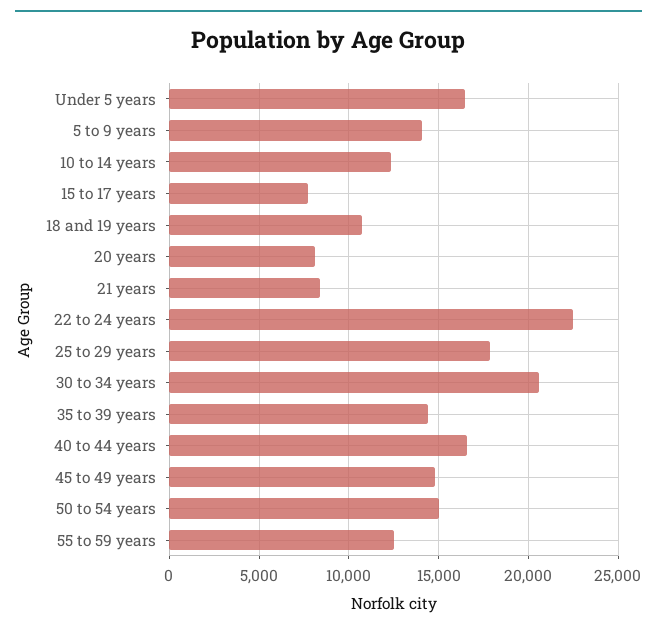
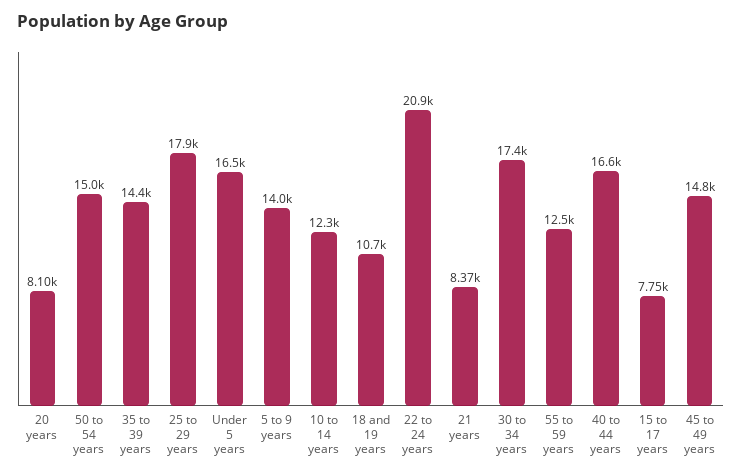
  {
    "Under 5 years": 16500,
    "5 to 9 years": 14000,
    "10 to 14 years": 12300,
    "15 to 17 years": 7750,
    "18 and 19 years": 10700,
    "20 years": 8100,
    "21 years": 8370,
-   "22 to 24 years": 22500,
+   "22 to 24 years": 20900,
    "25 to 29 years": 17900,
-   "30 to 34 years": 20500,
+   "30 to 34 years": 17400,
    "35 to 39 years": 14400,
    "40 to 44 years": 16600,
    "45 to 49 years": 14800,
    "50 to 54 years": 15000,
    "55 to 59 years": 12500
  }

